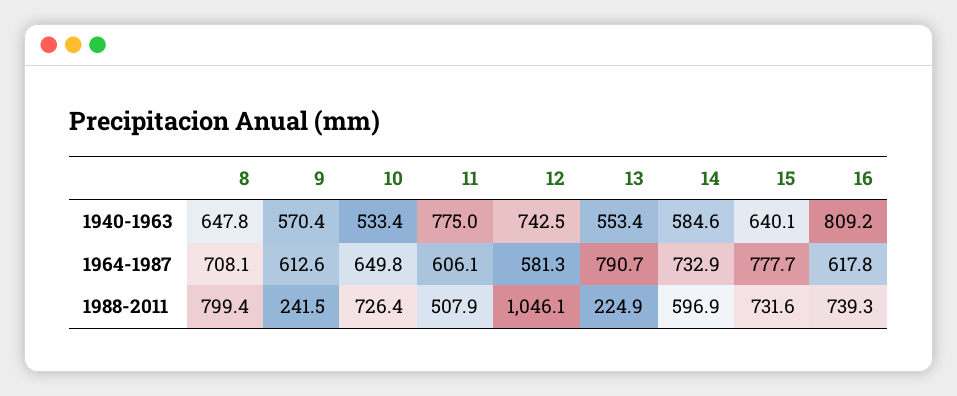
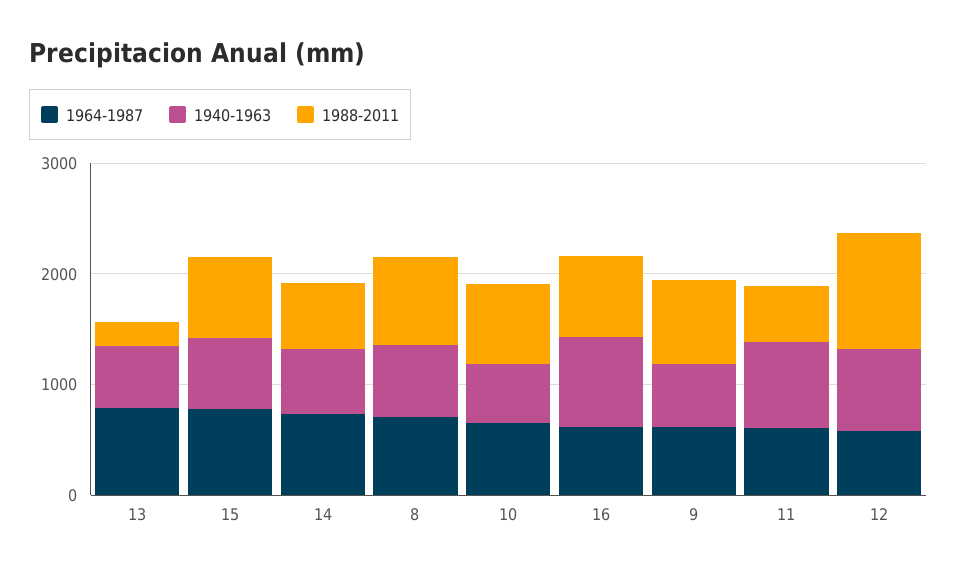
  {
    "1940-1963": {
      "8": 647.8,
      "9": 570.4,
      "10": 533.4,
      "11": 775,
      "12": 742.5,
      "13": 553.4,
      "14": 584.6,
      "15": 640.1,
      "16": 809.2
    },
    "1964-1987": {
      "8": 708.1,
      "9": 612.6,
      "10": 649.8,
      "11": 606.1,
      "12": 581.3,
      "13": 790.7,
      "14": 732.9,
      "15": 777.7,
      "16": 617.8
    },
    "1988-2011": {
      "8": 799.4,
-     "9": 241.5,
+     "9": 800,
      "10": 726.4,
      "11": 507.9,
      "12": 1046.1,
      "13": 224.9,
      "14": 596.9,
      "15": 731.6,
      "16": 739.3
    }
  }

